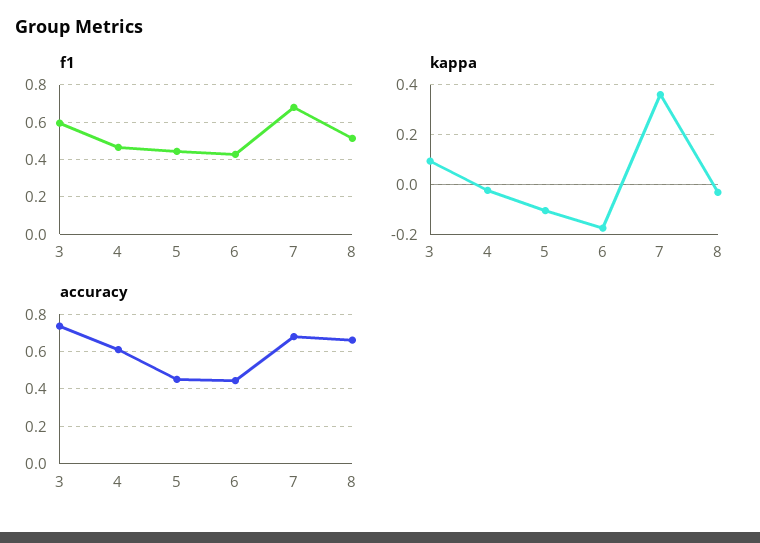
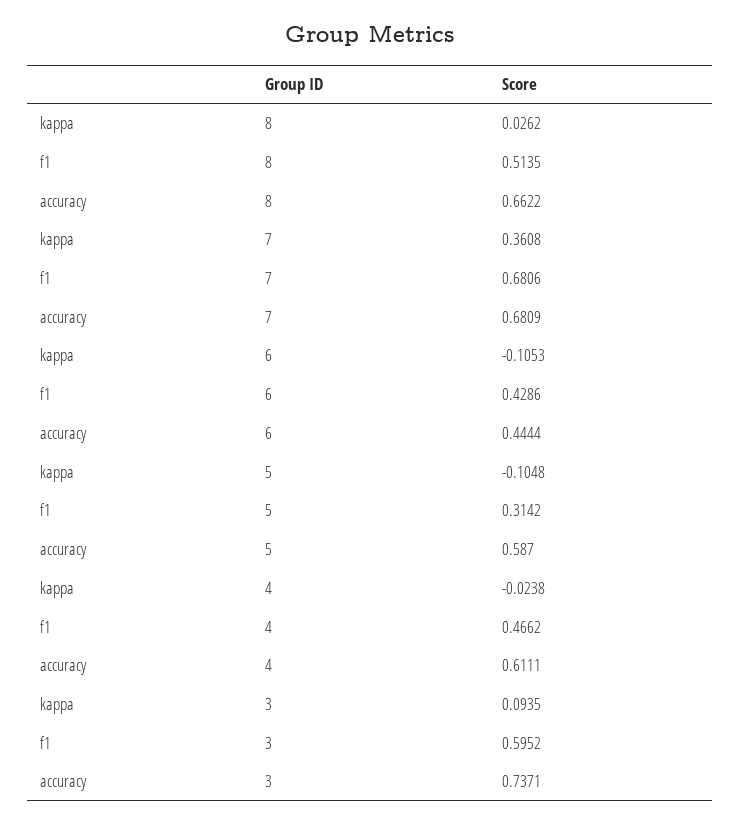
  {
    "f1": {
      "3": 0.5952,
      "4": 0.4662,
-     "5": 0.45,
+     "5": 0.3142,
      "6": 0.4286,
      "7": 0.6806,
      "8": 0.5135
    },
    "kappa": {
      "3": 0.0935,
      "4": -0.0238,
      "5": -0.1048,
-     "6": -0.175,
+     "6": -0.1053,
      "7": 0.3608,
-     "8": -0.025
+     "8": 0.0262
    },
    "accuracy": {
      "3": 0.7371,
      "4": 0.6111,
-     "5": 0.45,
+     "5": 0.587,
      "6": 0.4444,
      "7": 0.6809,
      "8": 0.6622
    }
  }

